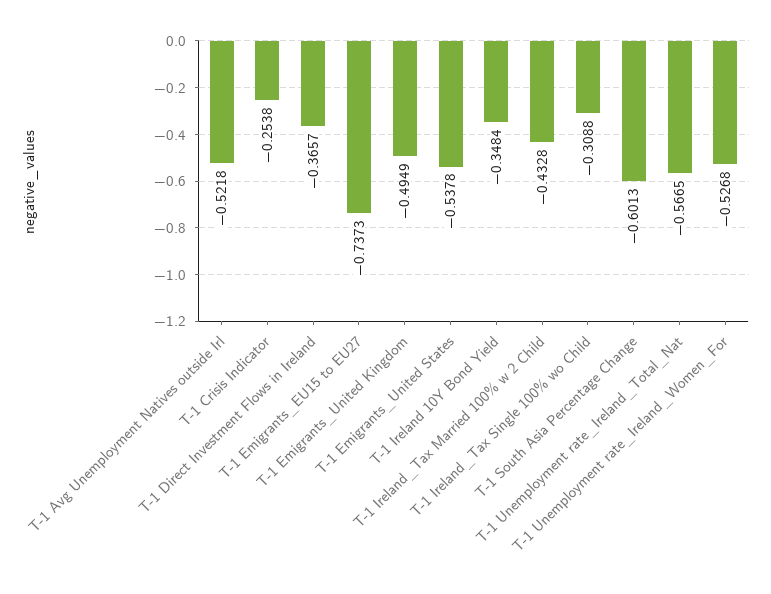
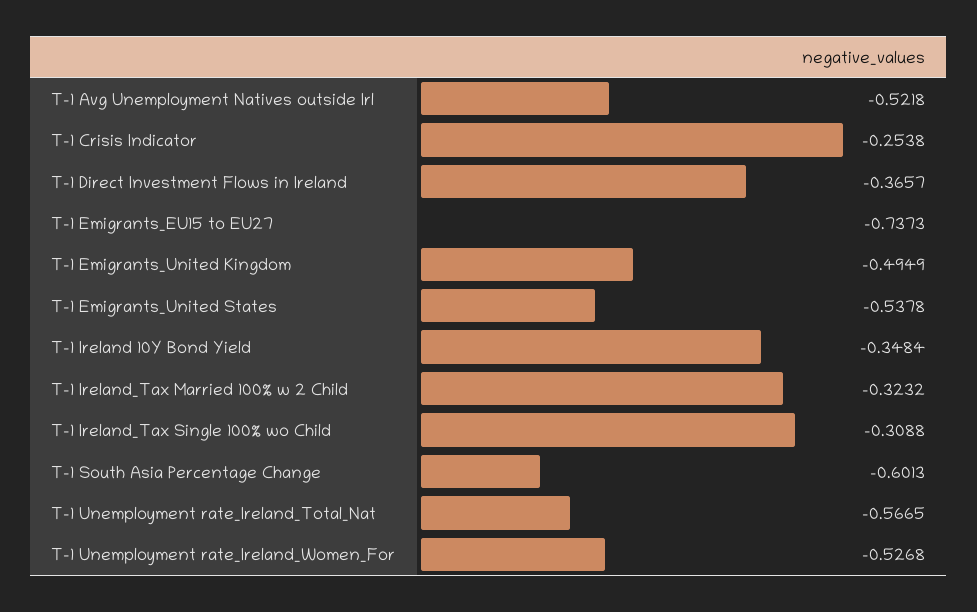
  {
    "T-1 Avg Unemployment Natives outside Irl": -0.5218,
    "T-1 Crisis Indicator": -0.2538,
    "T-1 Direct Investment Flows in Ireland": -0.3657,
    "T-1 Emigrants_EU15 to EU27": -0.7373,
    "T-1 Emigrants_United Kingdom": -0.4949,
    "T-1 Emigrants_United States": -0.5378,
    "T-1 Ireland 10Y Bond Yield": -0.3484,
-   "T-1 Ireland_Tax Married 100% w 2 Child": -0.4328,
+   "T-1 Ireland_Tax Married 100% w 2 Child": -0.3232,
    "T-1 Ireland_Tax Single 100% wo Child": -0.3088,
    "T-1 South Asia Percentage Change": -0.6013,
    "T-1 Unemployment rate_Ireland_Total_Nat": -0.5665,
    "T-1 Unemployment rate_Ireland_Women_For": -0.5268
  }

